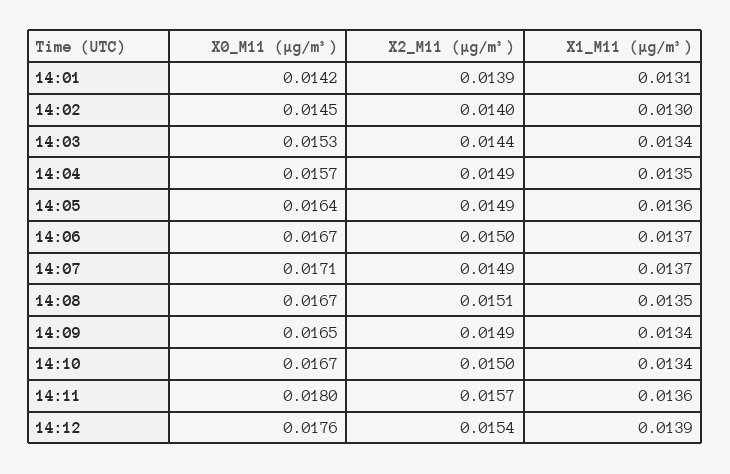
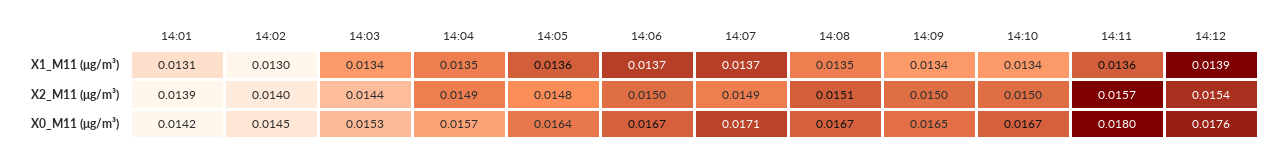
  {
    "X0_M11 (μg/m³)": {
      "14:01": 0.0142,
      "14:02": 0.0145,
      "14:03": 0.0153,
      "14:04": 0.0157,
      "14:05": 0.0164,
      "14:06": 0.0167,
      "14:07": 0.0171,
      "14:08": 0.0167,
      "14:09": 0.0165,
      "14:10": 0.0167,
      "14:11": 0.018,
      "14:12": 0.0176
    },
    "X2_M11 (μg/m³)": {
      "14:01": 0.0139,
      "14:02": 0.014,
      "14:03": 0.0144,
      "14:04": 0.0149,
-     "14:05": 0.0149,
+     "14:05": 0.0148,
      "14:06": 0.015,
      "14:07": 0.0149,
      "14:08": 0.0151,
-     "14:09": 0.0149,
+     "14:09": 0.015,
      "14:10": 0.015,
      "14:11": 0.0157,
      "14:12": 0.0154
    },
    "X1_M11 (μg/m³)": {
      "14:01": 0.0131,
      "14:02": 0.013,
      "14:03": 0.0134,
      "14:04": 0.0135,
      "14:05": 0.0136,
      "14:06": 0.0137,
      "14:07": 0.0137,
      "14:08": 0.0135,
      "14:09": 0.0134,
      "14:10": 0.0134,
      "14:11": 0.0136,
      "14:12": 0.0139
    }
  }

